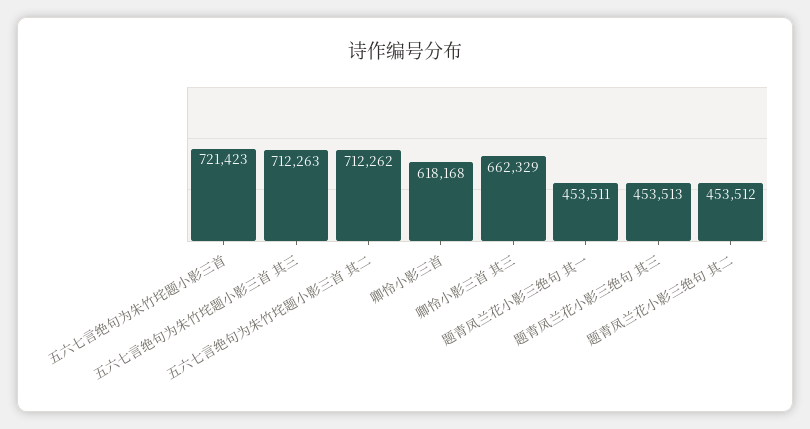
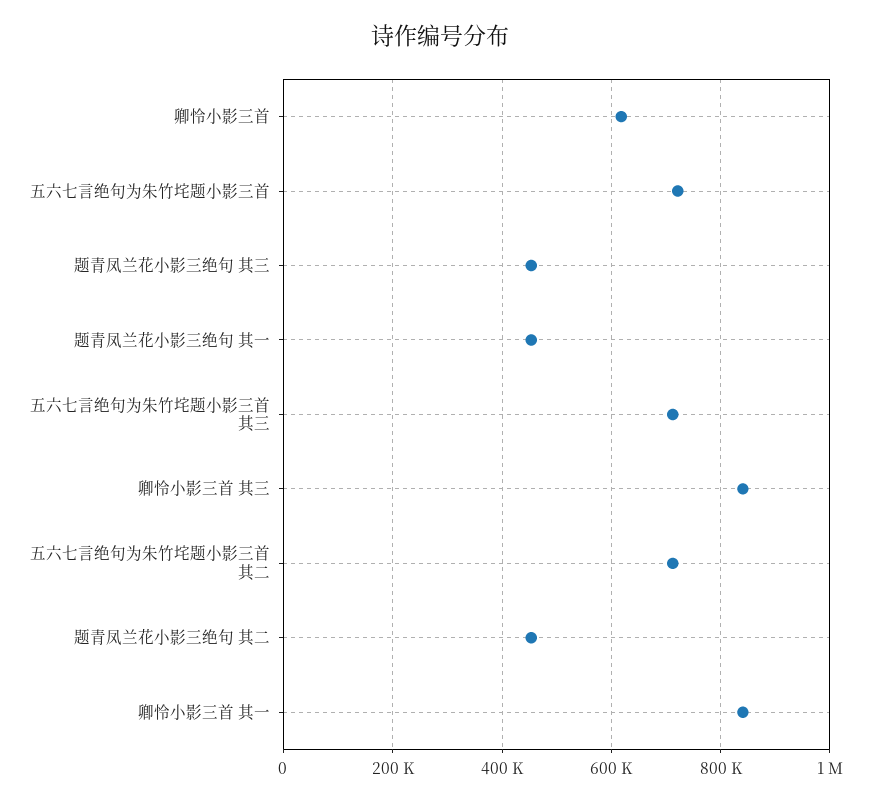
  {
    "五六七言绝句为朱竹垞题小影三首": 721423,
    "五六七言绝句为朱竹垞题小影三首 其三": 712263,
    "五六七言绝句为朱竹垞题小影三首 其二": 712262,
    "卿怜小影三首": 618168,
-   "卿怜小影三首 其三": 662329,
+   "卿怜小影三首 其三": 840000,
    "题青凤兰花小影三绝句 其一": 453511,
    "题青凤兰花小影三绝句 其三": 453513,
-   "题青凤兰花小影三绝句 其二": 453512
+   "题青凤兰花小影三绝句 其二": 453512,
+   "卿怜小影三首 其一": 840000
  }

